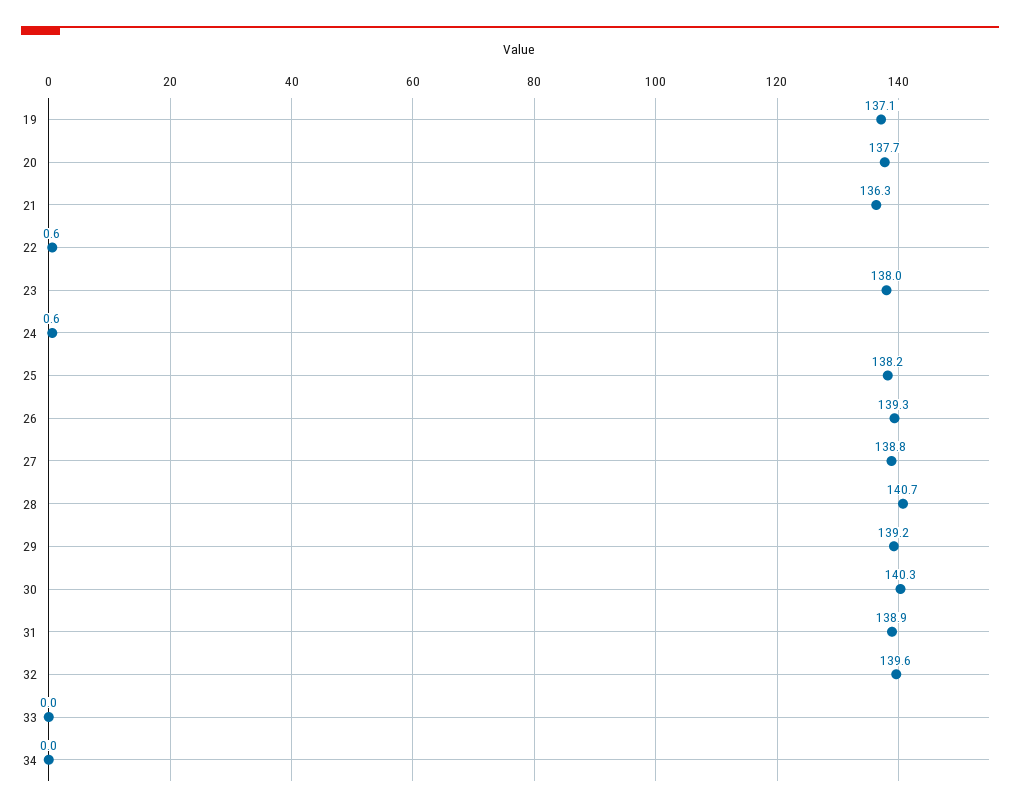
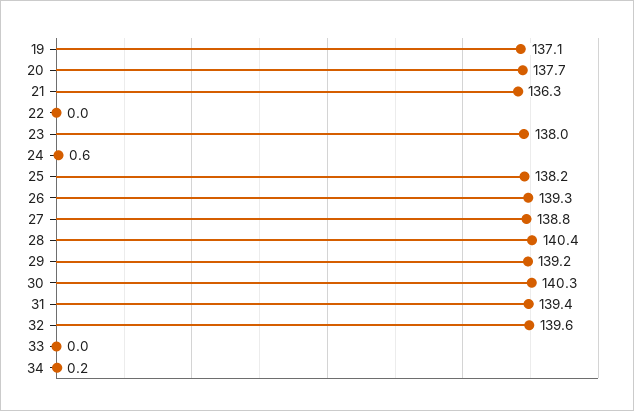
  {
    "19": 137.1,
    "20": 137.7,
    "21": 136.3,
-   "22": 0.6,
+   "22": 0,
    "23": 138,
    "24": 0.6,
    "25": 138.2,
    "26": 139.3,
    "27": 138.8,
-   "28": 140.7,
+   "28": 140.4,
    "29": 139.2,
    "30": 140.3,
-   "31": 138.9,
+   "31": 139.4,
    "32": 139.6,
    "33": 0,
-   "34": 0
+   "34": 0.2
  }

